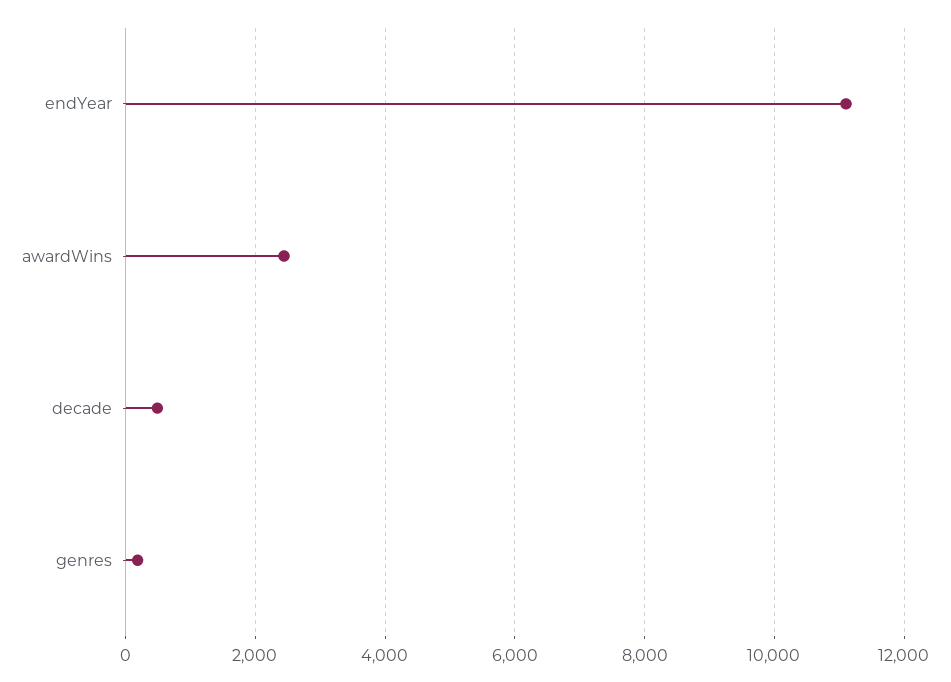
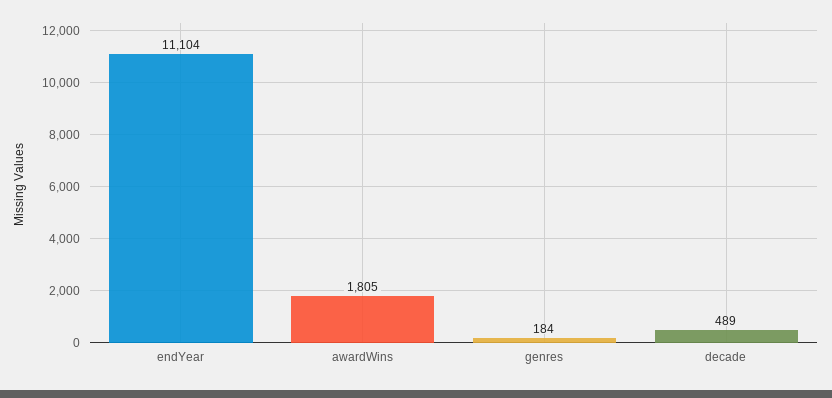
  {
    "endYear": 11104,
-   "awardWins": 2400,
+   "awardWins": 1805,
    "decade": 489,
    "genres": 184
  }

